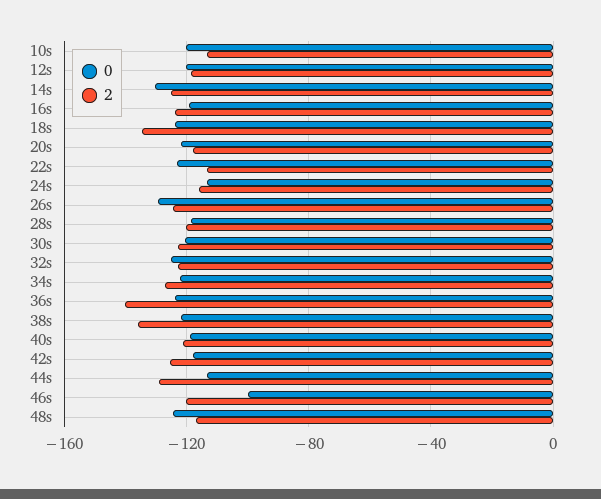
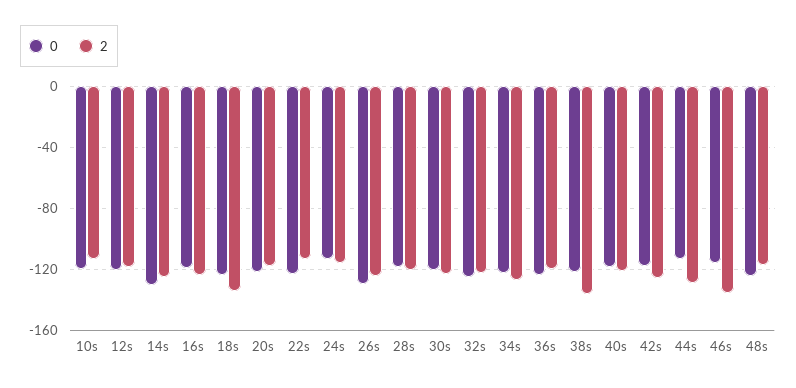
  {
    "0": {
      "10s": -120,
      "12s": -120,
      "14s": -130,
      "16s": -120,
      "18s": -125,
      "20s": -120,
      "22s": -125,
      "24s": -115,
      "26s": -130,
      "28s": -120,
      "30s": -120,
      "32s": -125,
      "34s": -120,
      "36s": -125,
      "38s": -120,
      "40s": -120,
      "42s": -120,
      "44s": -115,
-     "46s": -100,
+     "46s": -115,
      "48s": -125
    },
    "2": {
      "10s": -115,
      "12s": -120,
      "14s": -125,
      "16s": -125,
      "18s": -135,
      "20s": -120,
      "22s": -115,
      "24s": -115,
      "26s": -125,
      "28s": -120,
      "30s": -125,
      "32s": -125,
      "34s": -125,
-     "36s": -140,
+     "36s": -120,
      "38s": -135,
      "40s": -120,
      "42s": -125,
      "44s": -130,
-     "46s": -120,
+     "46s": -135,
      "48s": -115
    }
  }

